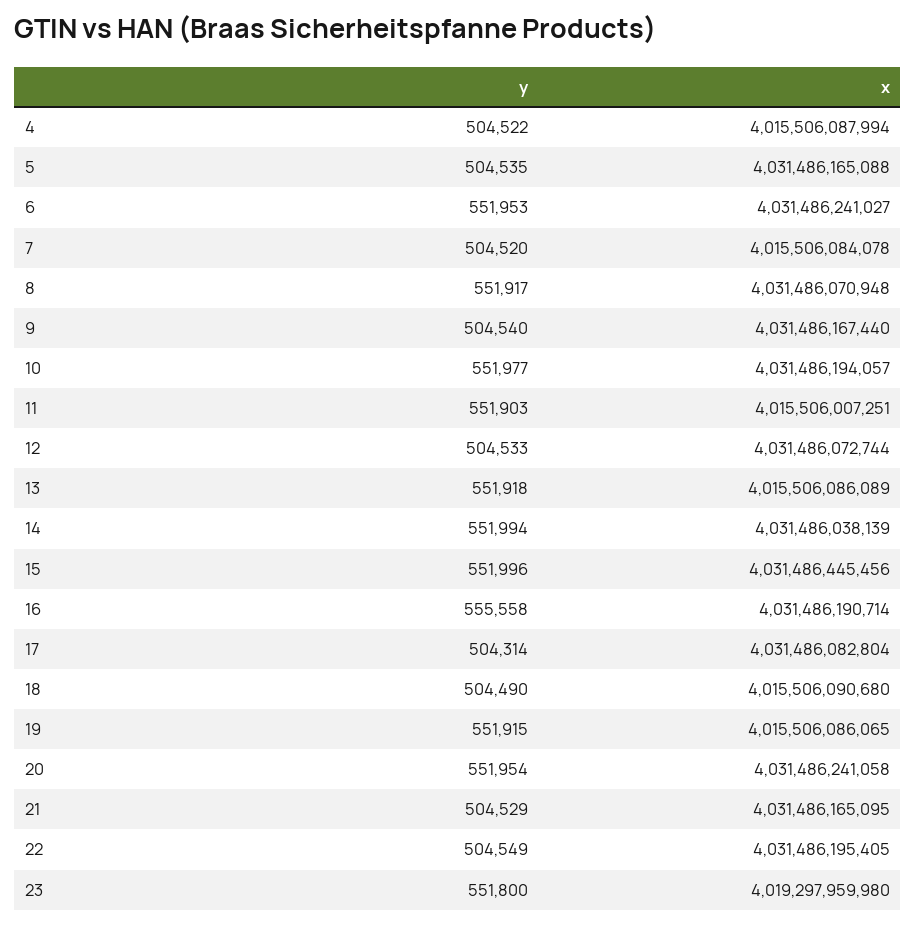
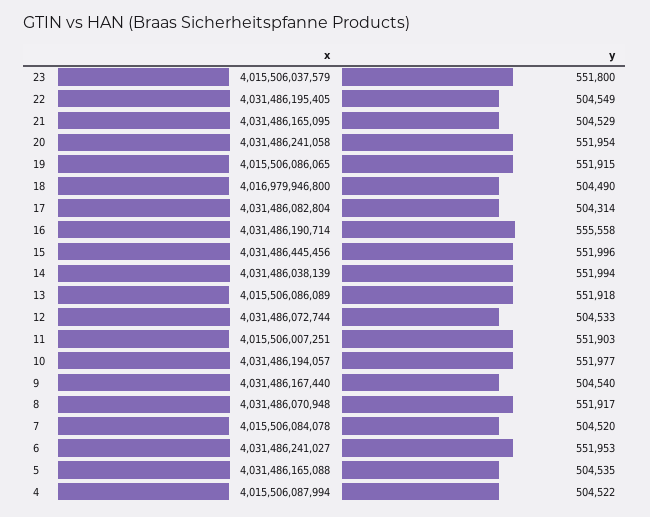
  {
    "y": {
      "4": 504522,
      "5": 504535,
      "6": 551953,
      "7": 504520,
      "8": 551917,
      "9": 504540,
      "10": 551977,
      "11": 551903,
      "12": 504533,
      "13": 551918,
      "14": 551994,
      "15": 551996,
      "16": 555558,
      "17": 504314,
      "18": 504490,
      "19": 551915,
      "20": 551954,
      "21": 504529,
      "22": 504549,
      "23": 551800
    },
    "x": {
      "4": 4015506087994,
      "5": 4031486165088,
      "6": 4031486241027,
      "7": 4015506084078,
      "8": 4031486070948,
      "9": 4031486167440,
      "10": 4031486194057,
      "11": 4015506007251,
      "12": 4031486072744,
      "13": 4015506086089,
      "14": 4031486038139,
      "15": 4031486445456,
      "16": 4031486190714,
      "17": 4031486082804,
-     "18": 4015506090680,
+     "18": 4016979946800,
      "19": 4015506086065,
      "20": 4031486241058,
      "21": 4031486165095,
      "22": 4031486195405,
-     "23": 4019297959980
+     "23": 4015506037579
    }
  }

